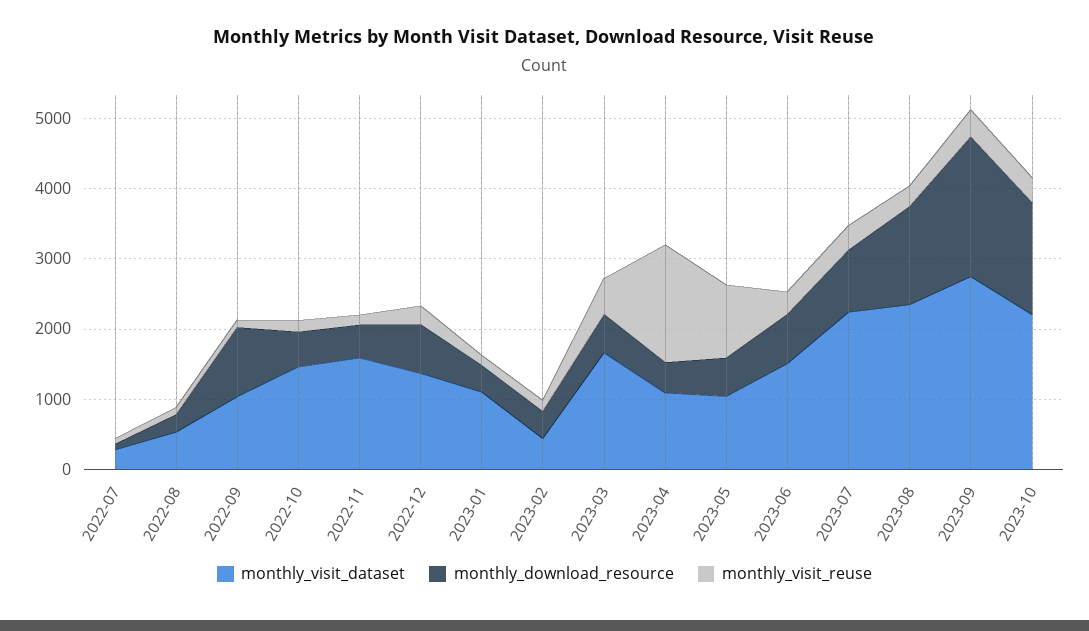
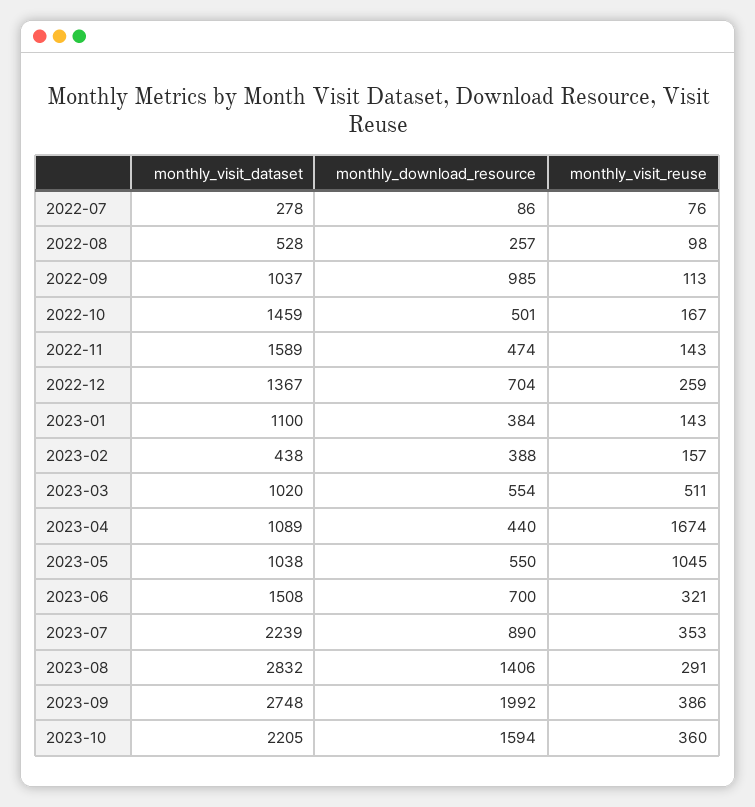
  {
    "monthly_visit_dataset": {
      "2022-07": 278,
      "2022-08": 528,
      "2022-09": 1037,
      "2022-10": 1459,
      "2022-11": 1589,
      "2022-12": 1367,
      "2023-01": 1100,
      "2023-02": 438,
-     "2023-03": 1600,
+     "2023-03": 1020,
      "2023-04": 1089,
      "2023-05": 1038,
      "2023-06": 1508,
      "2023-07": 2239,
-     "2023-08": 2400,
+     "2023-08": 2832,
      "2023-09": 2748,
      "2023-10": 2205
    },
    "monthly_download_resource": {
      "2022-07": 86,
      "2022-08": 257,
      "2022-09": 985,
      "2022-10": 501,
      "2022-11": 474,
      "2022-12": 704,
      "2023-01": 384,
      "2023-02": 388,
      "2023-03": 554,
      "2023-04": 440,
      "2023-05": 550,
      "2023-06": 700,
      "2023-07": 890,
      "2023-08": 1406,
      "2023-09": 1992,
      "2023-10": 1594
    },
    "monthly_visit_reuse": {
      "2022-07": 76,
      "2022-08": 98,
      "2022-09": 113,
      "2022-10": 167,
      "2022-11": 143,
      "2022-12": 259,
      "2023-01": 143,
      "2023-02": 157,
      "2023-03": 511,
      "2023-04": 1674,
      "2023-05": 1045,
      "2023-06": 321,
      "2023-07": 353,
      "2023-08": 291,
      "2023-09": 386,
      "2023-10": 360
    }
  }

